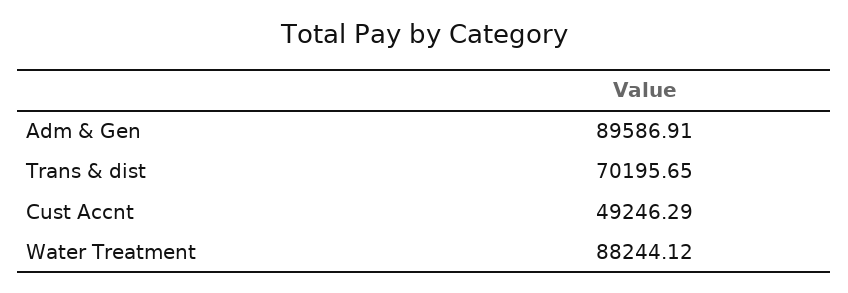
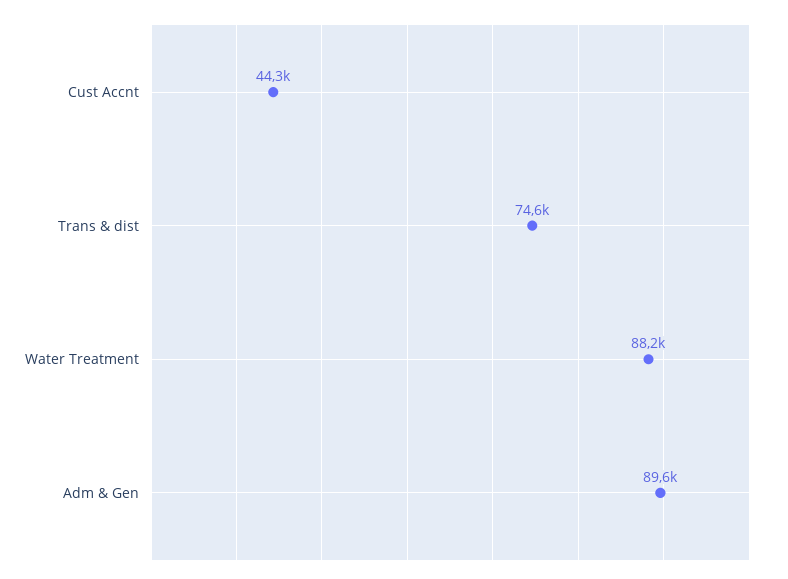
  {
    "Adm & Gen": 89586.91,
-   "Trans & dist": 70195.65,
+   "Trans & dist": 74600,
-   "Cust Accnt": 49246.29,
+   "Cust Accnt": 44300,
    "Water Treatment": 88244.12
  }

